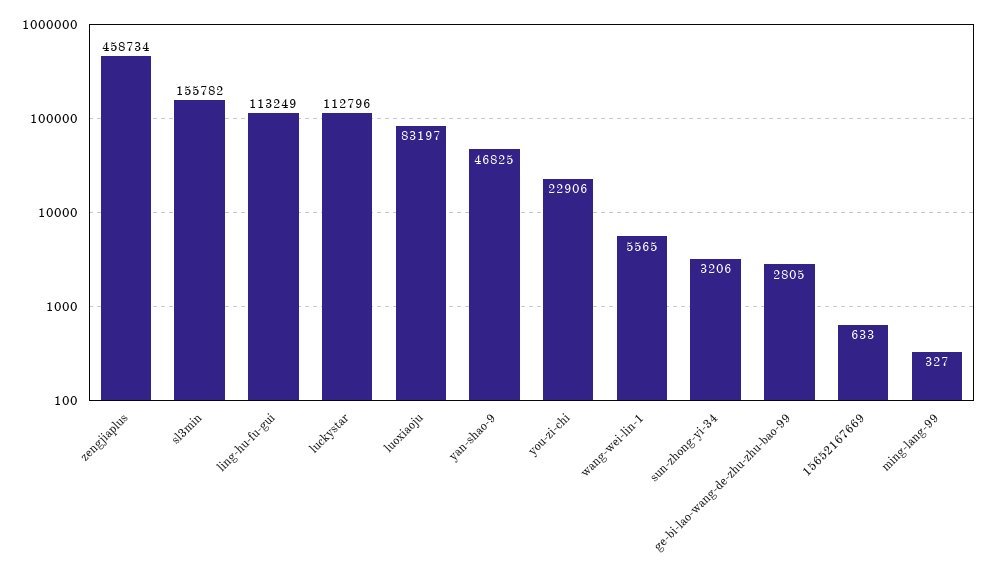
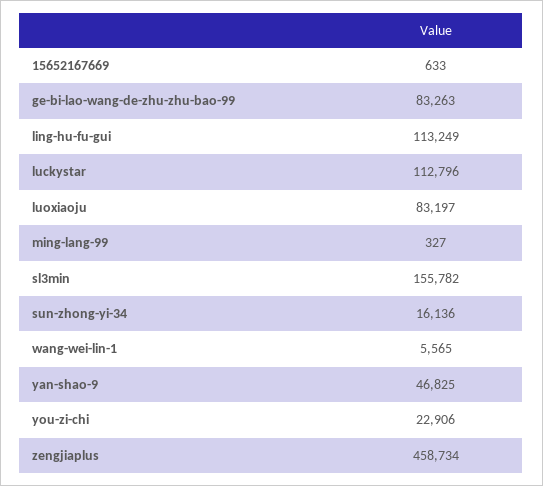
  {
    "zengjiaplus": 458734,
    "sl3min": 155782,
    "ling-hu-fu-gui": 113249,
    "luckystar": 112796,
    "luoxiaoju": 83197,
    "yan-shao-9": 46825,
    "you-zi-chi": 22906,
    "wang-wei-lin-1": 5565,
-   "sun-zhong-yi-34": 3206,
+   "sun-zhong-yi-34": 16136,
-   "ge-bi-lao-wang-de-zhu-zhu-bao-99": 2805,
+   "ge-bi-lao-wang-de-zhu-zhu-bao-99": 83263,
    "15652167669": 633,
    "ming-lang-99": 327
  }

